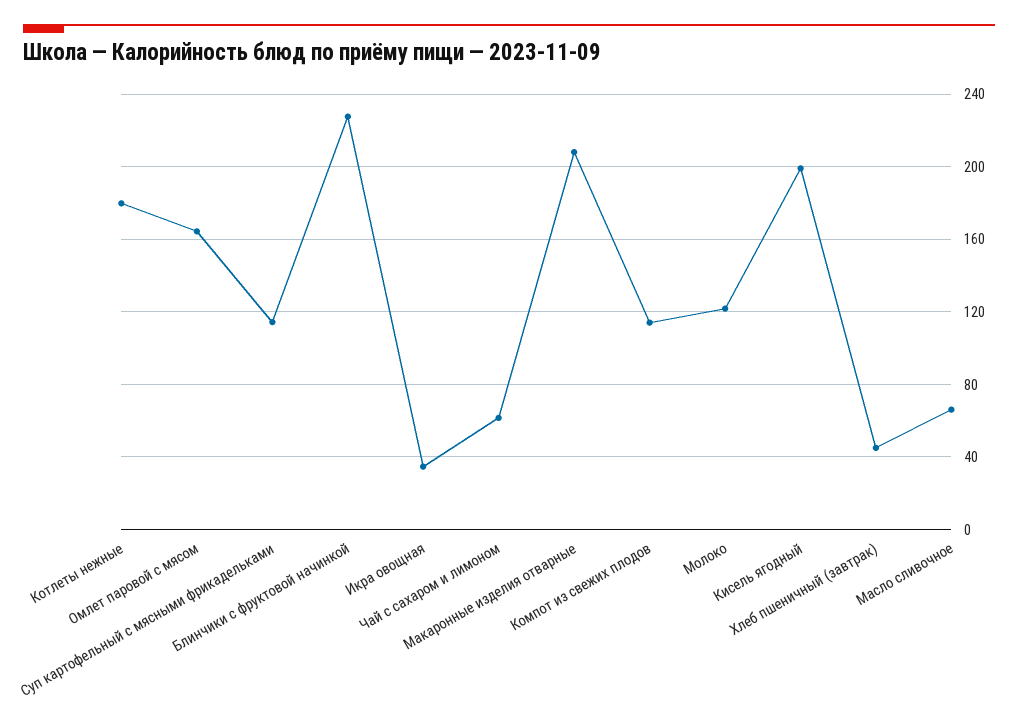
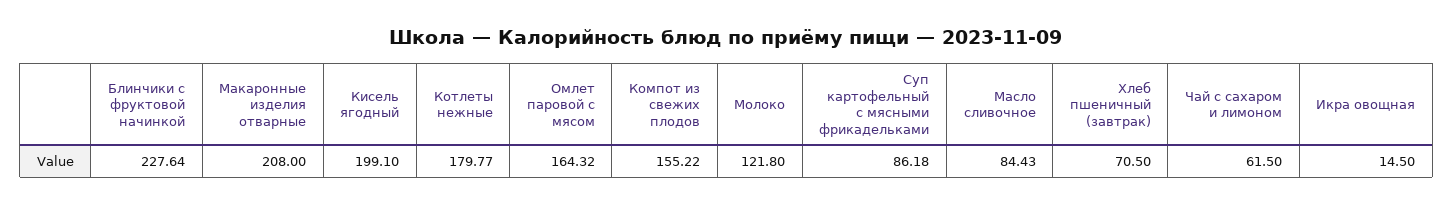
  {
    "Котлеты нежные": 179.77,
    "Омлет паровой с мясом": 164.32,
-   "Суп картофельный с мясными фрикадельками": 115,
+   "Суп картофельный с мясными фрикадельками": 86.18,
    "Блинчики с фруктовой начинкой": 227.64,
-   "Икра овощная": 35,
+   "Икра овощная": 14.5,
    "Чай с сахаром и лимоном": 61.5,
    "Макаронные изделия отварные": 208,
-   "Компот из свежих плодов": 115,
+   "Компот из свежих плодов": 155.22,
    "Молоко": 121.8,
    "Кисель ягодный": 199.1,
-   "Хлеб пшеничный (завтрак)": 45,
+   "Хлеб пшеничный (завтрак)": 70.5,
-   "Масло сливочное": 65
+   "Масло сливочное": 84.43
  }

